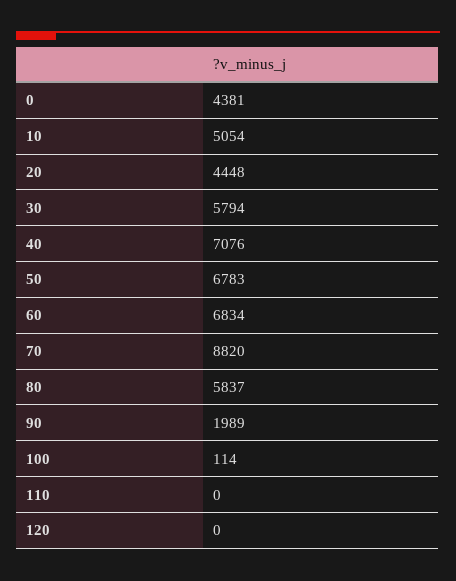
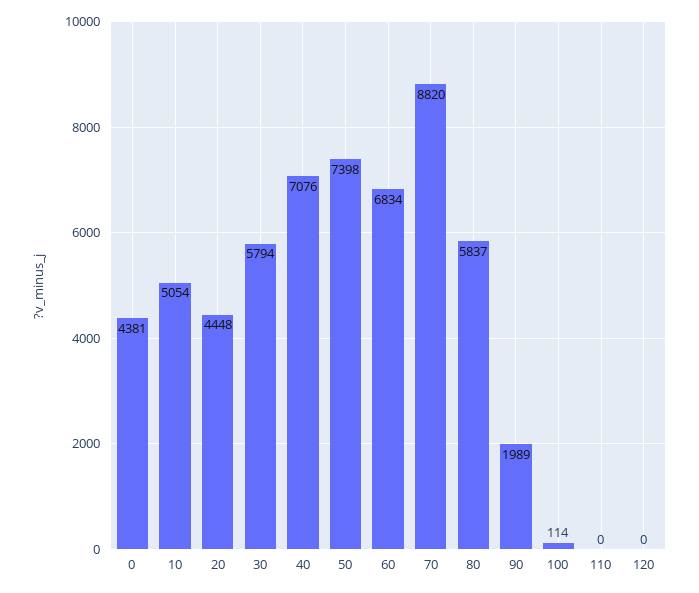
  {
    "0": 4381,
    "10": 5054,
    "20": 4448,
    "30": 5794,
    "40": 7076,
-   "50": 6783,
+   "50": 7398,
    "60": 6834,
    "70": 8820,
    "80": 5837,
    "90": 1989,
    "100": 114,
    "110": 0,
    "120": 0
  }

